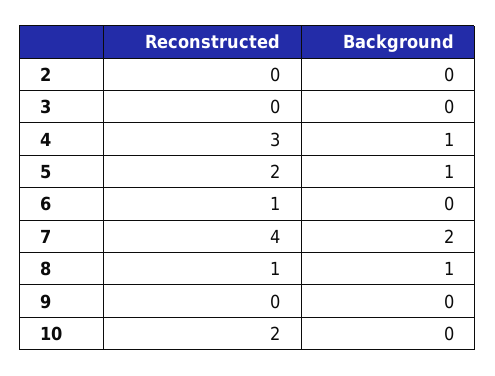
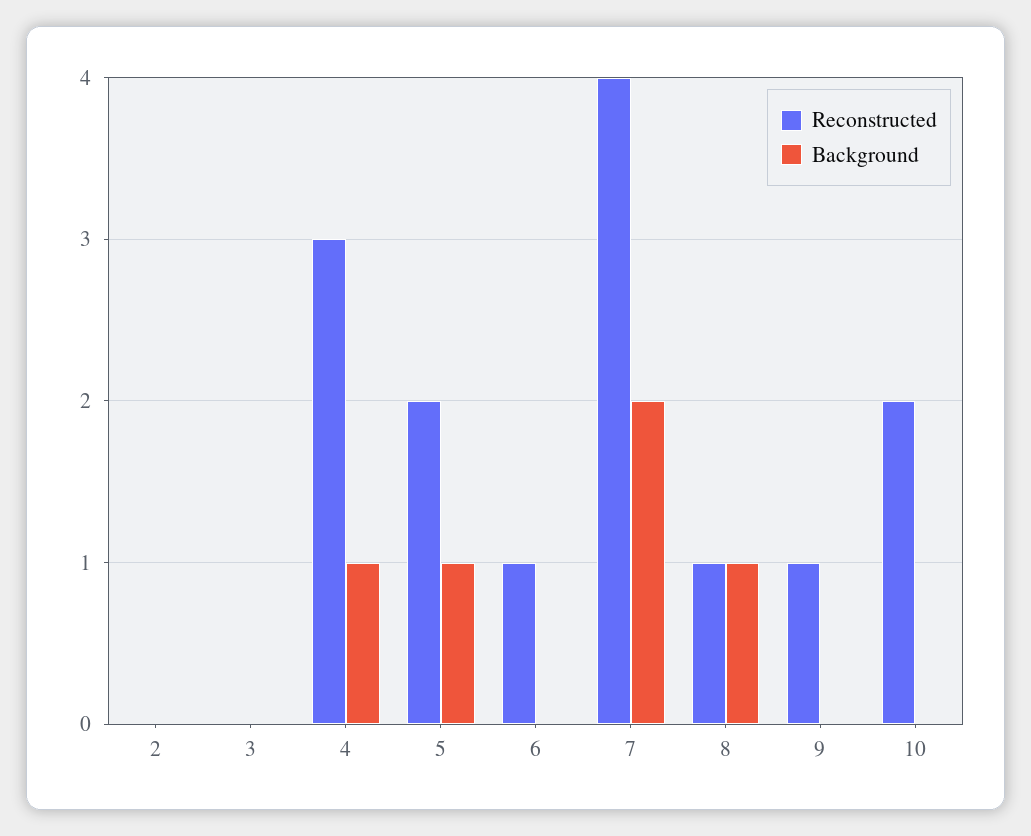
  {
    "Reconstructed": {
      "2": 0,
      "3": 0,
      "4": 3,
      "5": 2,
      "6": 1,
      "7": 4,
      "8": 1,
-     "9": 0,
+     "9": 1,
      "10": 2
    },
    "Background": {
      "2": 0,
      "3": 0,
      "4": 1,
      "5": 1,
      "6": 0,
      "7": 2,
      "8": 1,
      "9": 0,
      "10": 0
    }
  }

